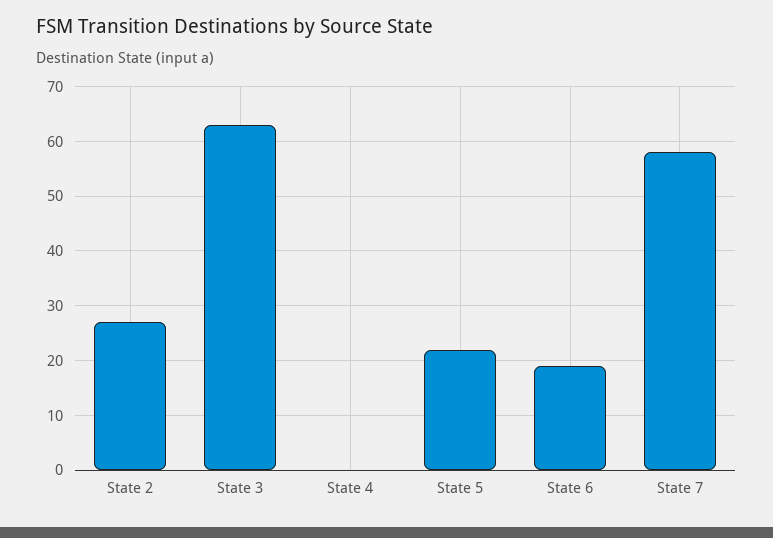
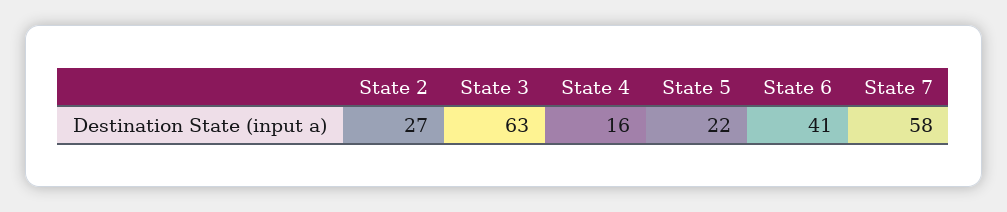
  {
    "State 2": 27,
    "State 3": 63,
-   "State 4": 0,
+   "State 4": 16,
    "State 5": 22,
-   "State 6": 20,
+   "State 6": 41,
    "State 7": 58
  }

